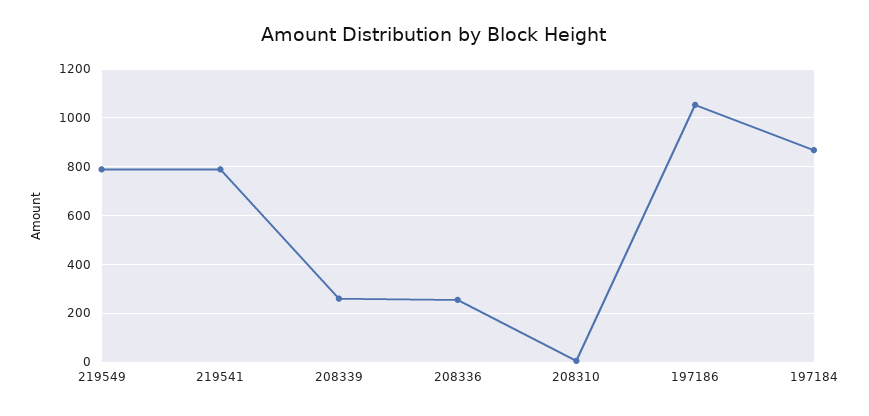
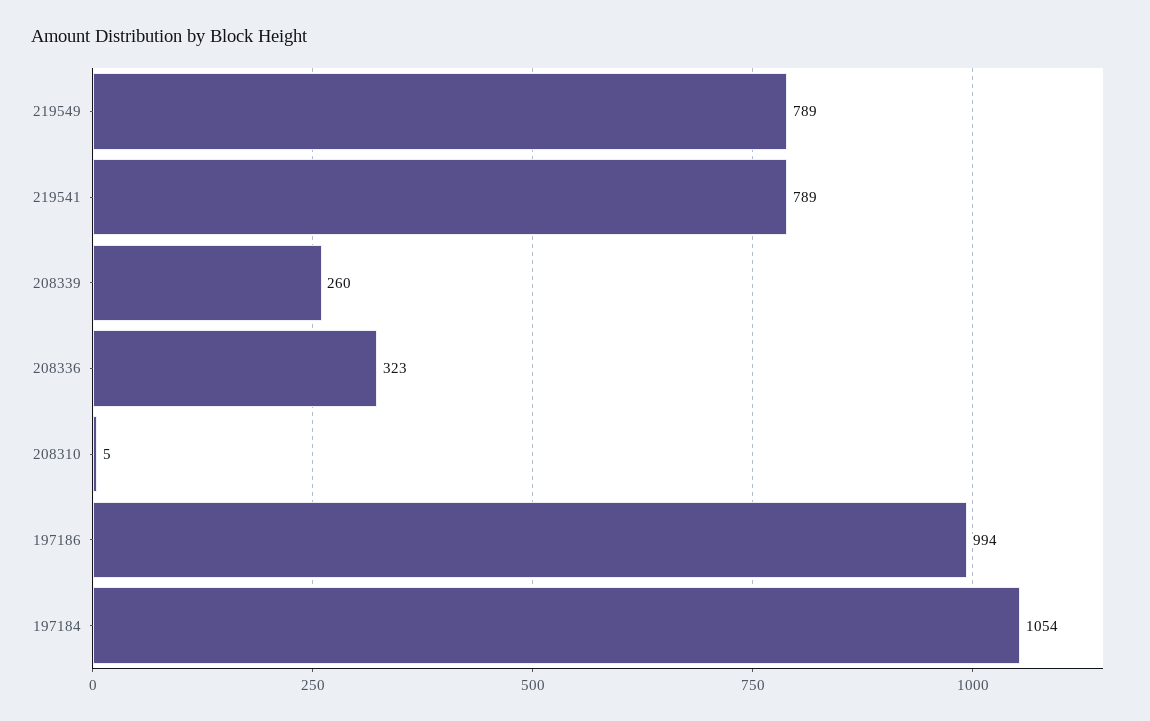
  {
    "219549": 789,
    "219541": 789,
    "208339": 260,
-   "208336": 250,
+   "208336": 323,
    "208310": 5,
-   "197186": 1050,
+   "197186": 994,
-   "197184": 875
+   "197184": 1054
  }

